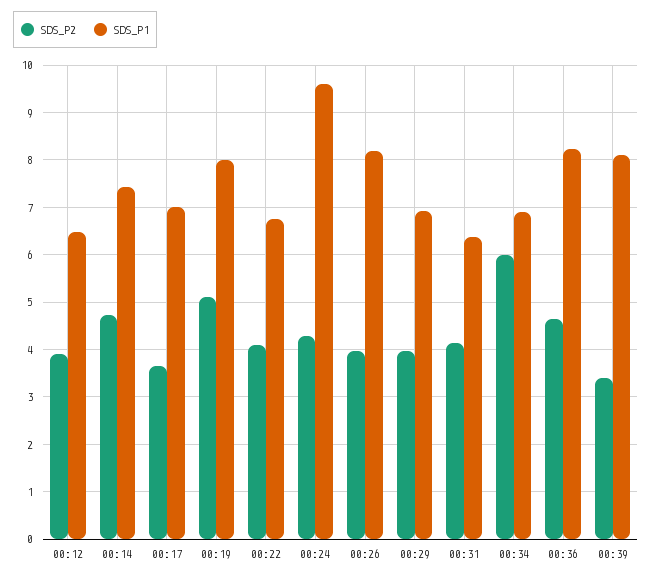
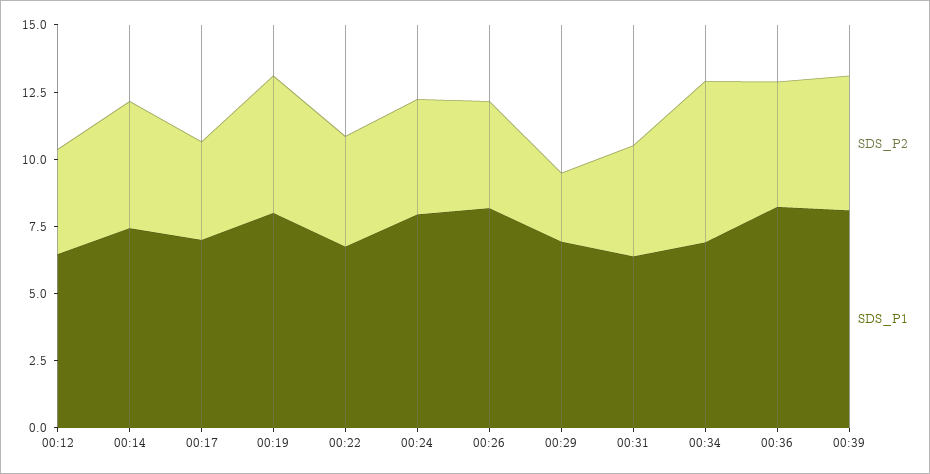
  {
    "SDS_P2": {
      "00:12": 4,
      "00:14": 4.8,
      "00:17": 3.6,
      "00:19": 5.2,
      "00:22": 4.2,
      "00:24": 4.2,
      "00:26": 4,
-     "00:29": 4,
+     "00:29": 2.5,
      "00:31": 4.2,
      "00:34": 6,
      "00:36": 4.6,
-     "00:39": 3.4
+     "00:39": 5
    },
    "SDS_P1": {
      "00:12": 6.4,
      "00:14": 7.4,
      "00:17": 7,
      "00:19": 8,
      "00:22": 6.8,
-     "00:24": 9.6,
+     "00:24": 8,
      "00:26": 8.2,
      "00:29": 7,
      "00:31": 6.4,
      "00:34": 7,
      "00:36": 8.2,
      "00:39": 8.2
    }
  }

